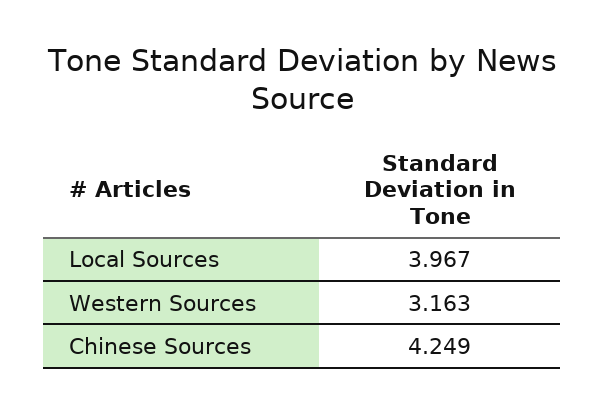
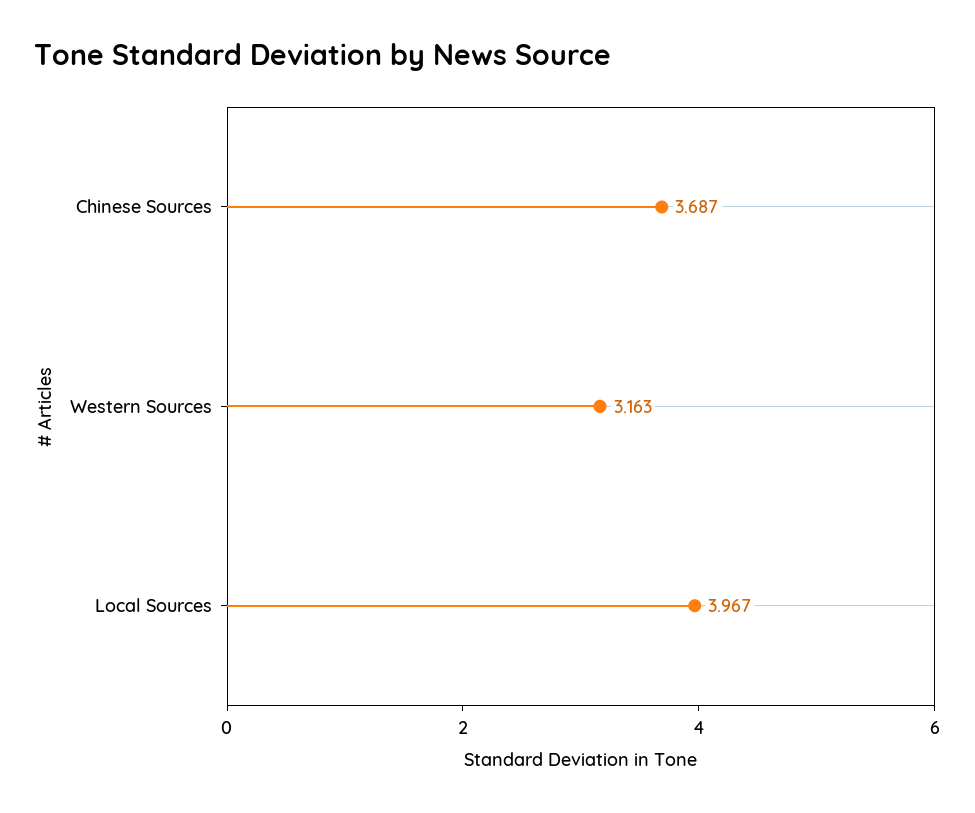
  {
    "Local Sources": 3.967,
    "Western Sources": 3.163,
-   "Chinese Sources": 4.249
+   "Chinese Sources": 3.687
  }

